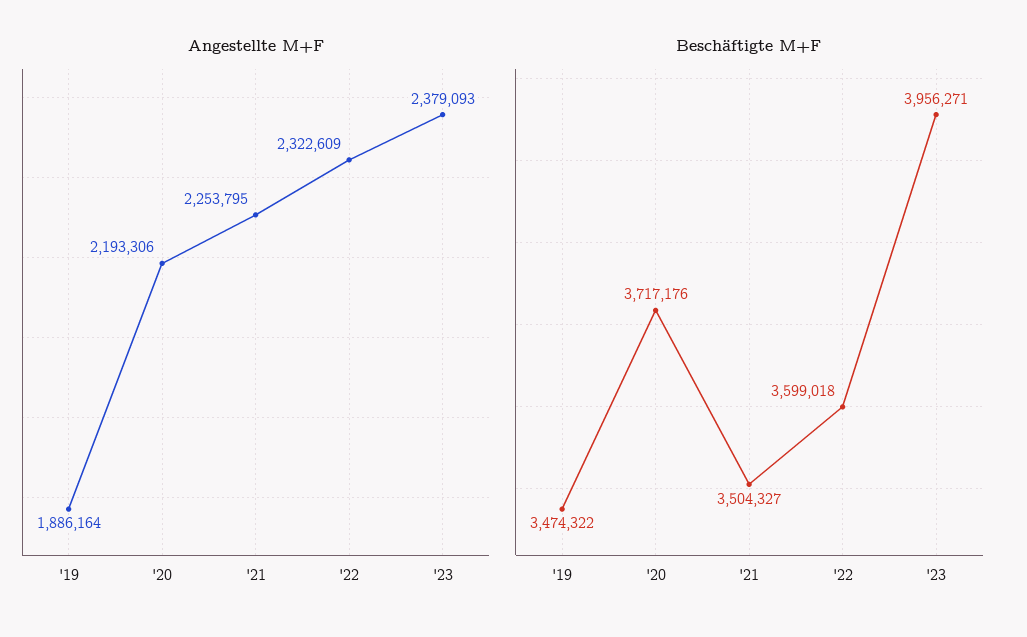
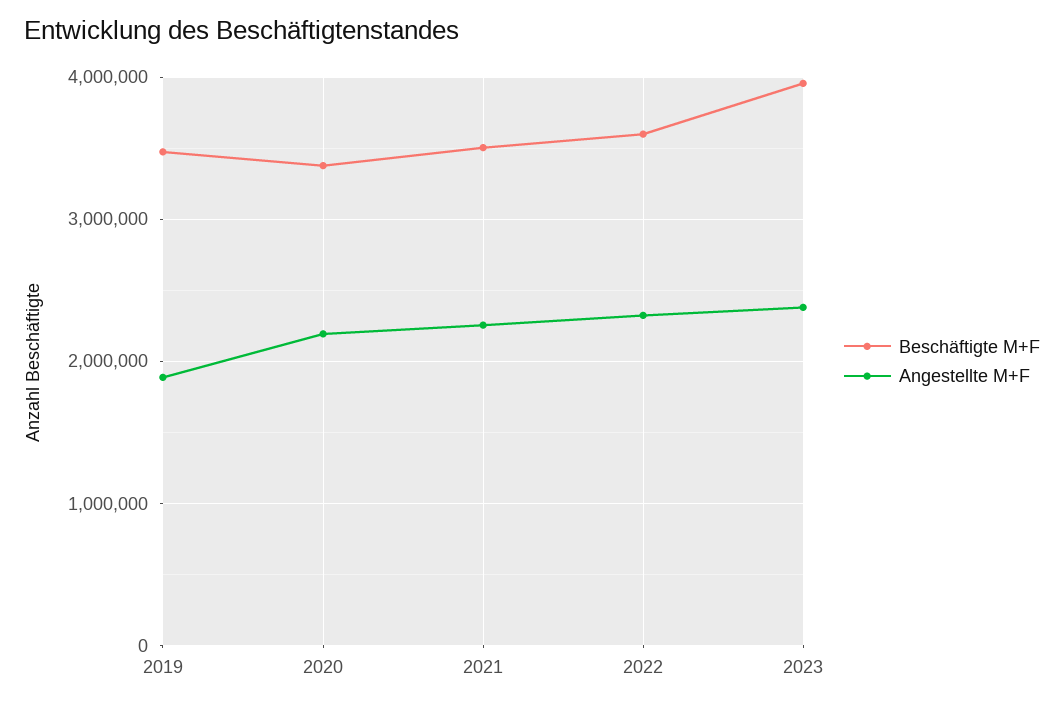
  {
    "Angestellte M+F": {
      "'19": 1886164,
      "'20": 2193306,
      "'21": 2253795,
      "'22": 2322609,
      "'23": 2379093
    },
    "Beschäftigte M+F": {
      "'19": 3474322,
-     "'20": 3717176,
+     "'20": 3400000,
      "'21": 3504327,
      "'22": 3599018,
      "'23": 3956271
    }
  }

